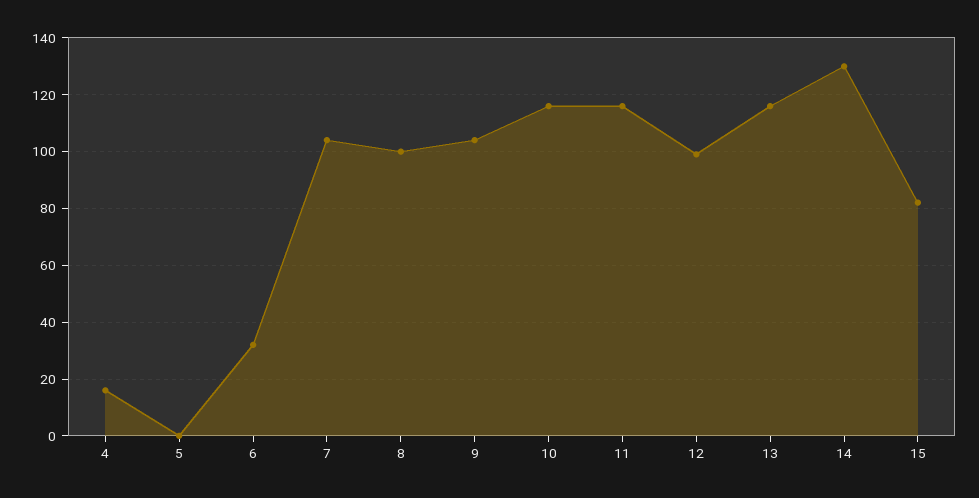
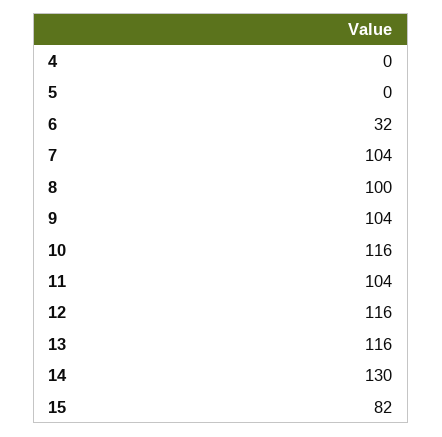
  {
-   "4": 15,
+   "4": 0,
    "5": 0,
    "6": 32,
    "7": 104,
    "8": 100,
    "9": 104,
    "10": 116,
-   "11": 115,
+   "11": 104,
-   "12": 100,
+   "12": 116,
    "13": 116,
    "14": 130,
    "15": 82
  }

